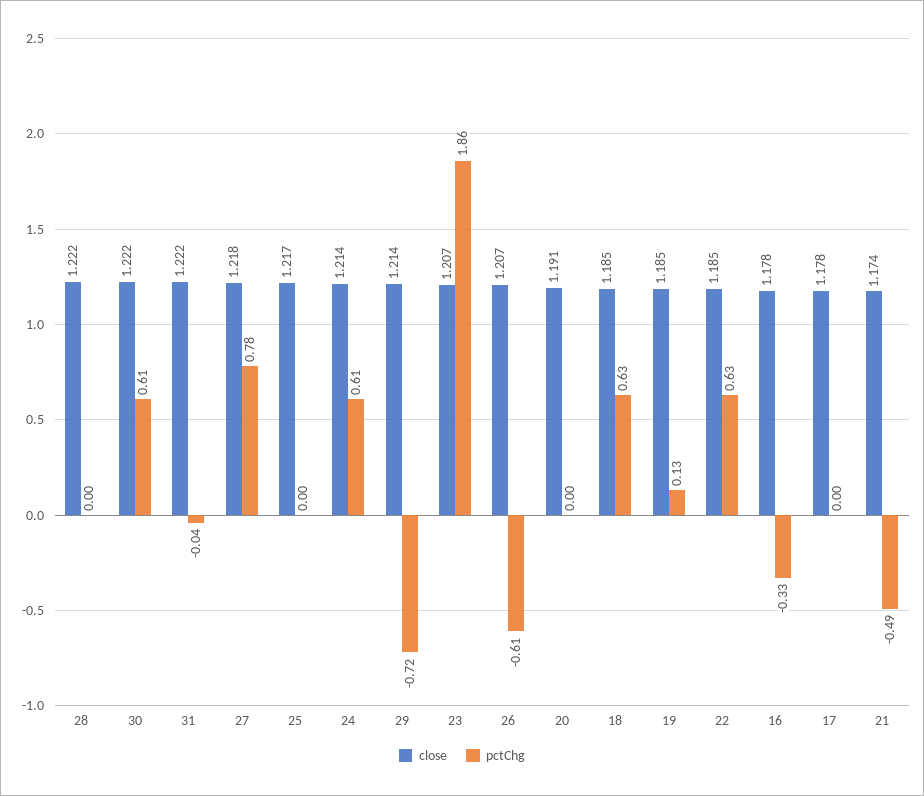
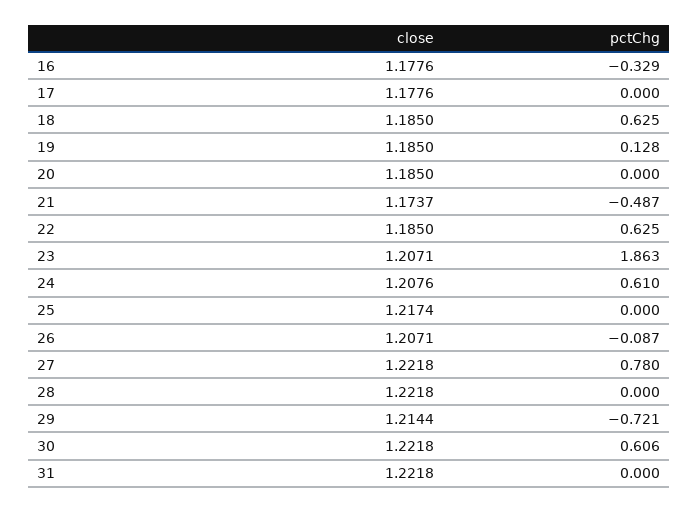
  {
    "close": {
      "28": 1.2218,
      "30": 1.2218,
      "31": 1.2218,
-     "27": 1.218,
+     "27": 1.2218,
      "25": 1.2174,
-     "24": 1.214,
+     "24": 1.2076,
      "29": 1.2144,
      "23": 1.2071,
      "26": 1.2071,
-     "20": 1.191,
+     "20": 1.185,
      "18": 1.185,
      "19": 1.185,
      "22": 1.185,
      "16": 1.1776,
      "17": 1.1776,
      "21": 1.1737
    },
    "pctChg": {
      "28": 0,
      "30": 0.606,
-     "31": -0.04,
+     "31": 0,
      "27": 0.78,
      "25": 0,
      "24": 0.61,
      "29": -0.721,
      "23": 1.863,
-     "26": -0.61,
+     "26": -0.087,
      "20": 0,
      "18": 0.625,
      "19": 0.128,
      "22": 0.625,
      "16": -0.329,
      "17": 0,
      "21": -0.487
    }
  }

